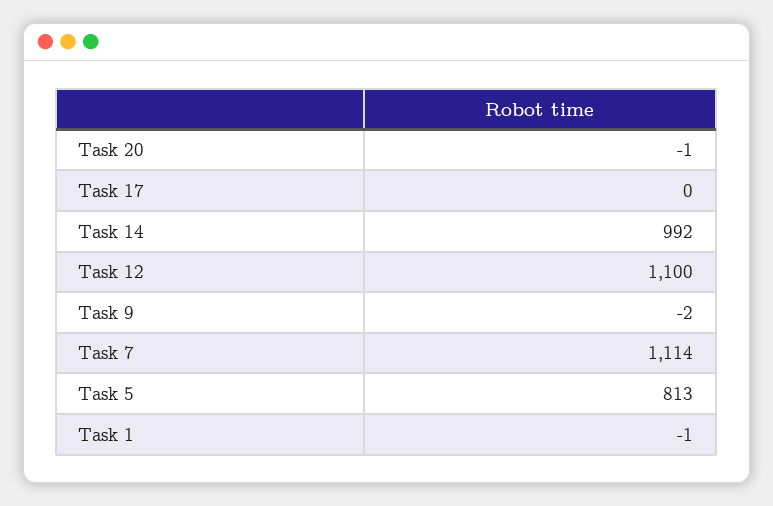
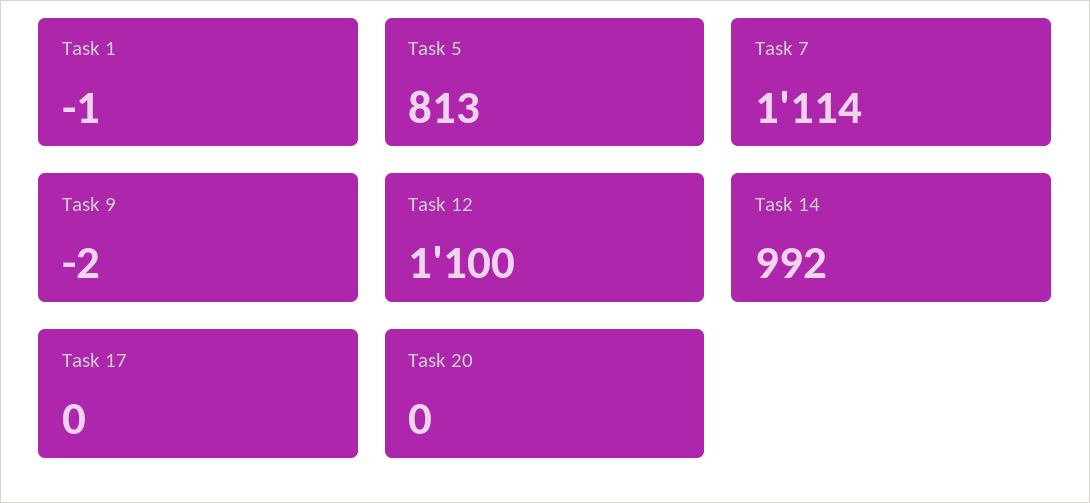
  {
-   "Task 20": -1,
+   "Task 20": 0,
    "Task 17": 0,
    "Task 14": 992,
    "Task 12": 1100,
    "Task 9": -2,
    "Task 7": 1114,
    "Task 5": 813,
    "Task 1": -1
  }

